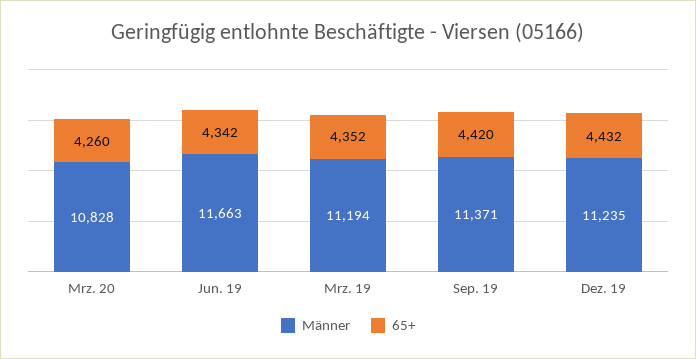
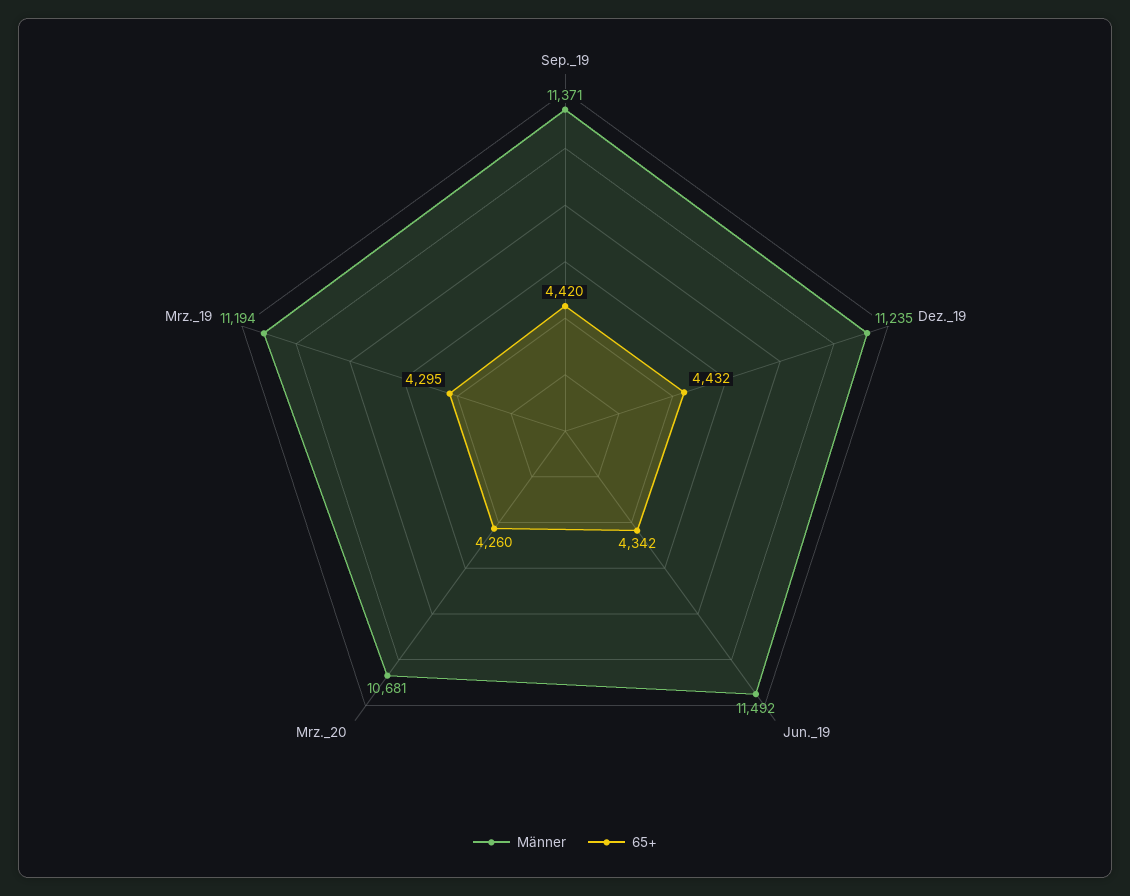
  {
    "Männer": {
-     "Mrz. 20": 10828,
+     "Mrz. 20": 10681,
-     "Jun. 19": 11663,
+     "Jun. 19": 11492,
      "Mrz. 19": 11194,
      "Sep. 19": 11371,
      "Dez. 19": 11235
    },
    "65+": {
      "Mrz. 20": 4260,
      "Jun. 19": 4342,
-     "Mrz. 19": 4352,
+     "Mrz. 19": 4295,
      "Sep. 19": 4420,
      "Dez. 19": 4432
    }
  }

